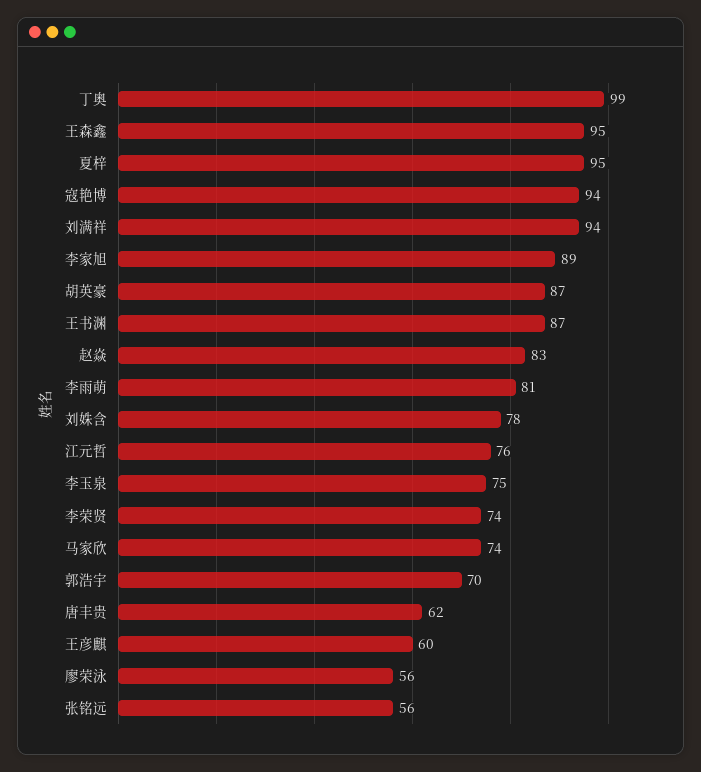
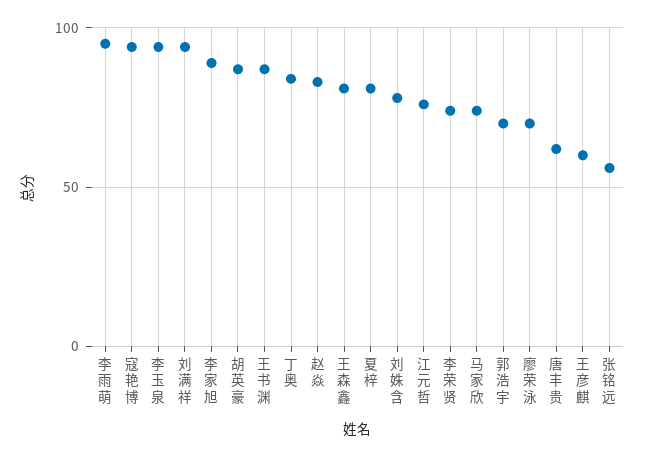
  {
-   "丁奥": 99,
+   "丁奥": 85,
-   "王森鑫": 95,
+   "王森鑫": 80,
-   "夏梓": 95,
+   "夏梓": 80,
    "寇艳博": 94,
    "刘满祥": 94,
    "李家旭": 89,
    "胡英豪": 87,
    "王书渊": 87,
    "赵焱": 83,
-   "李雨萌": 81,
+   "李雨萌": 95,
    "刘姝含": 78,
    "江元哲": 76,
-   "李玉泉": 75,
+   "李玉泉": 95,
    "李荣贤": 74,
    "马家欣": 74,
    "郭浩宇": 70,
    "唐丰贵": 62,
    "王彦麒": 60,
-   "廖荣泳": 56,
+   "廖荣泳": 70,
    "张铭远": 56
  }

